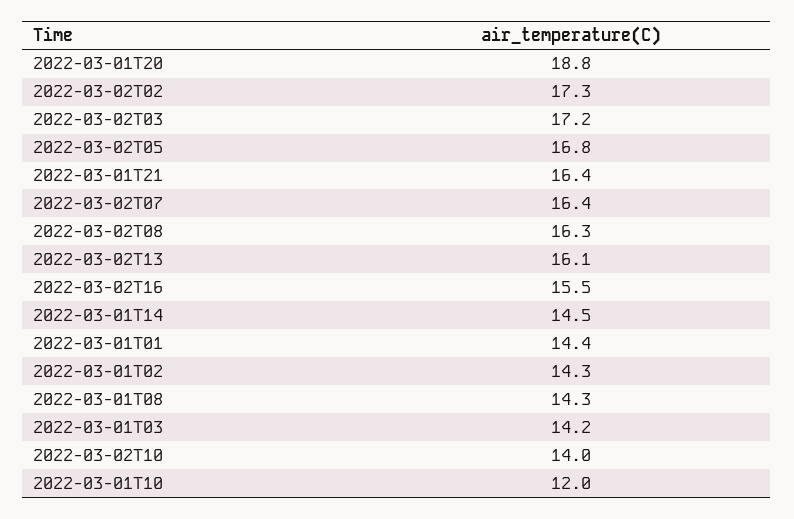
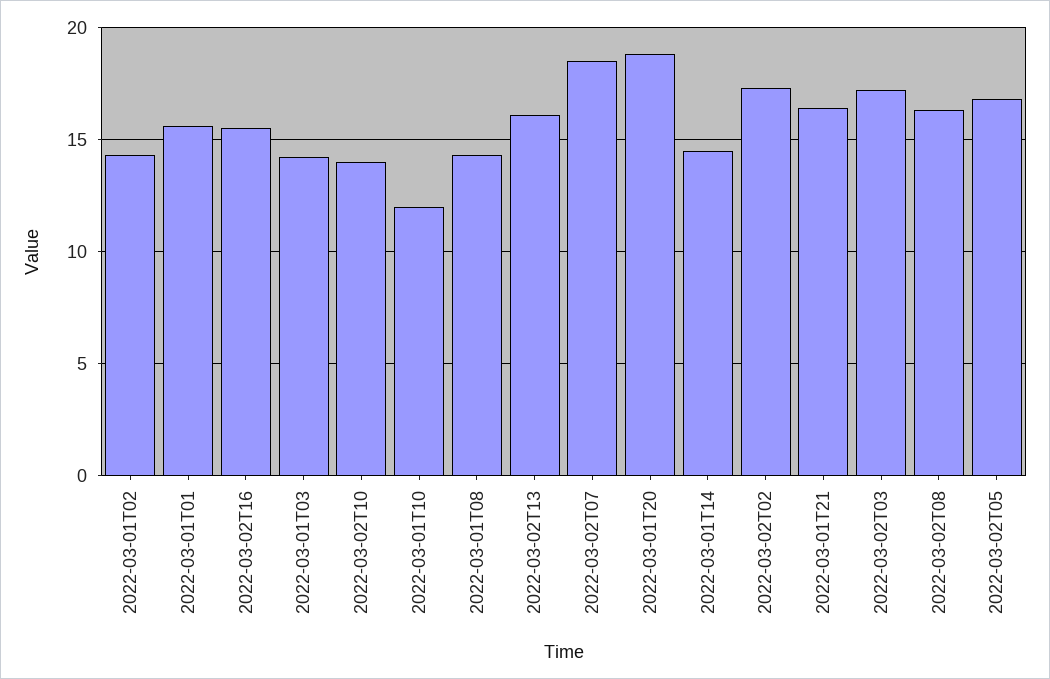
  {
    "2022-03-01T20": 18.8,
    "2022-03-02T02": 17.3,
    "2022-03-02T03": 17.2,
    "2022-03-02T05": 16.8,
    "2022-03-01T21": 16.4,
-   "2022-03-02T07": 16.4,
+   "2022-03-02T07": 18.5,
    "2022-03-02T08": 16.3,
    "2022-03-02T13": 16.1,
    "2022-03-02T16": 15.5,
    "2022-03-01T14": 14.5,
-   "2022-03-01T01": 14.4,
+   "2022-03-01T01": 15.5,
    "2022-03-01T02": 14.3,
    "2022-03-01T08": 14.3,
    "2022-03-01T03": 14.2,
    "2022-03-02T10": 14,
    "2022-03-01T10": 12
  }

